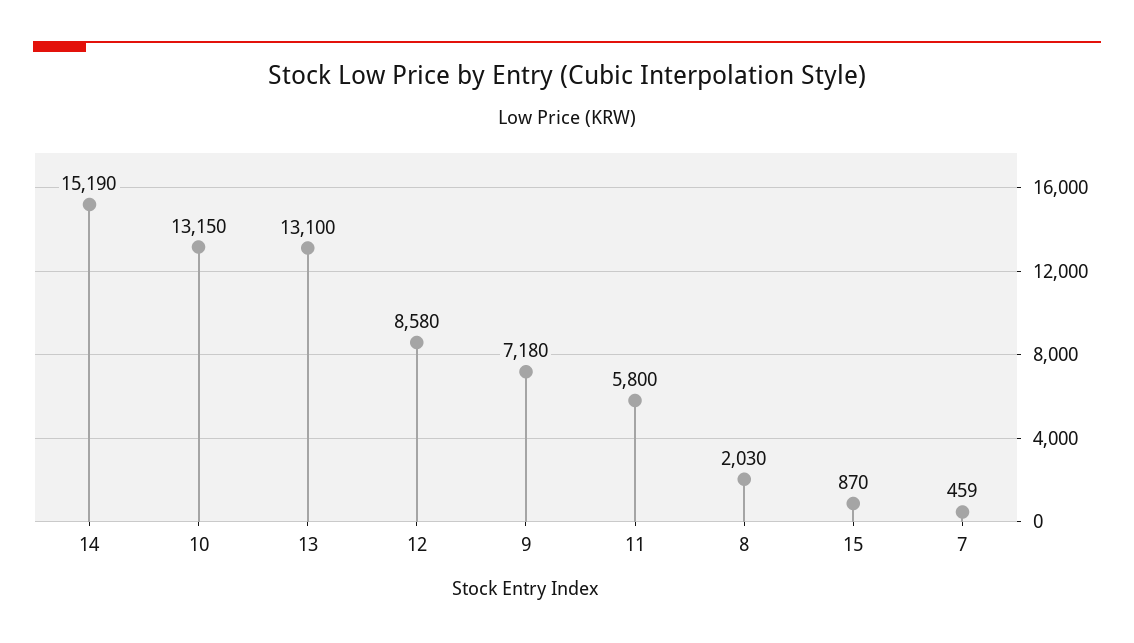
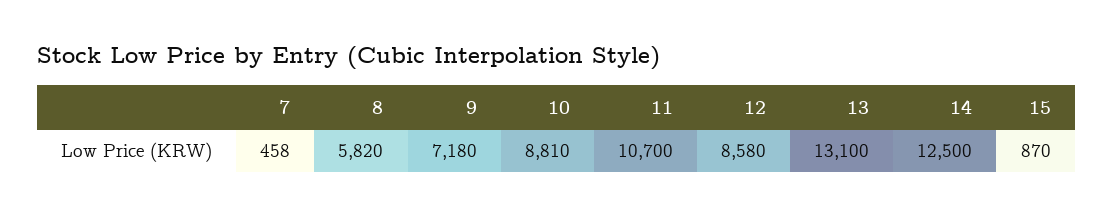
  {
-   "14": 15190,
+   "14": 12500,
-   "10": 13150,
+   "10": 8810,
    "13": 13100,
    "12": 8580,
    "9": 7180,
-   "11": 5800,
+   "11": 10700,
-   "8": 2030,
+   "8": 5820,
    "15": 870,
-   "7": 459
+   "7": 458
  }

